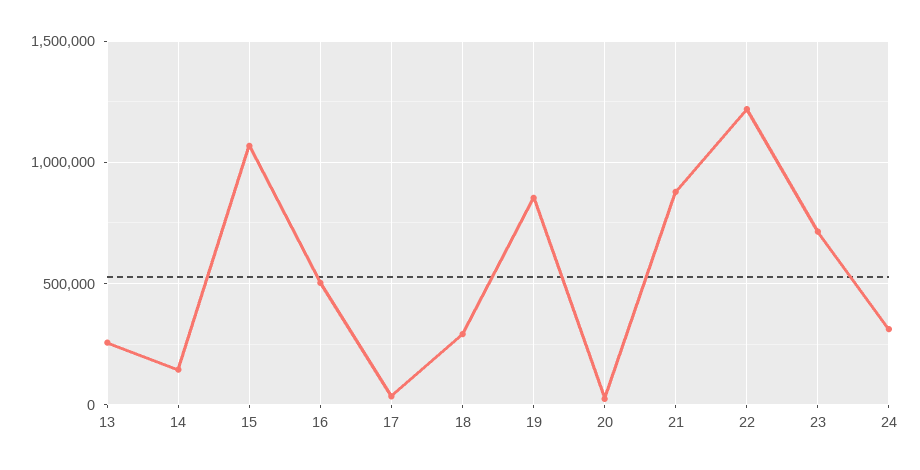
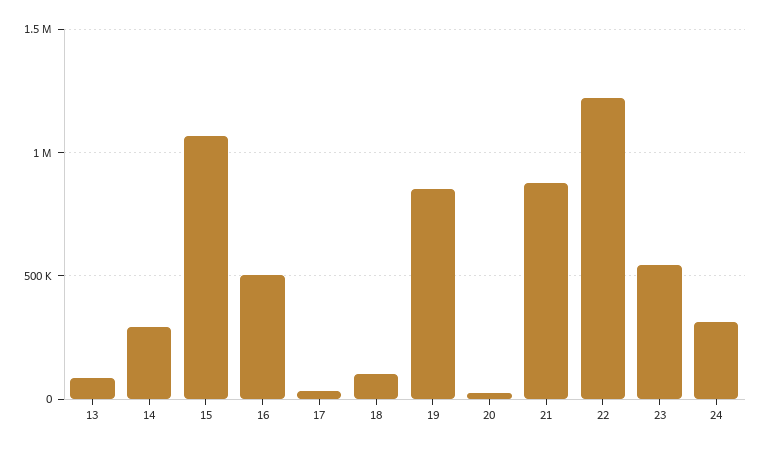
  {
-   "13": 250000,
+   "13": 100000,
-   "14": 150000,
+   "14": 300000,
    "15": 1050000,
    "16": 500000,
    "17": 50000,
-   "18": 300000,
+   "18": 100000,
    "19": 850000,
    "20": 0,
    "21": 900000,
    "22": 1200000,
-   "23": 700000,
+   "23": 550000,
    "24": 300000
  }

